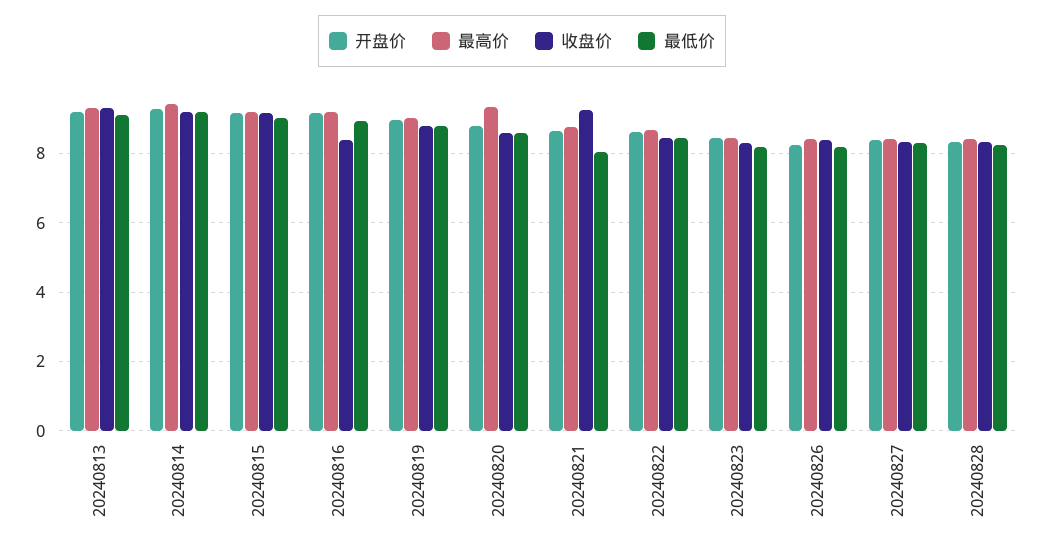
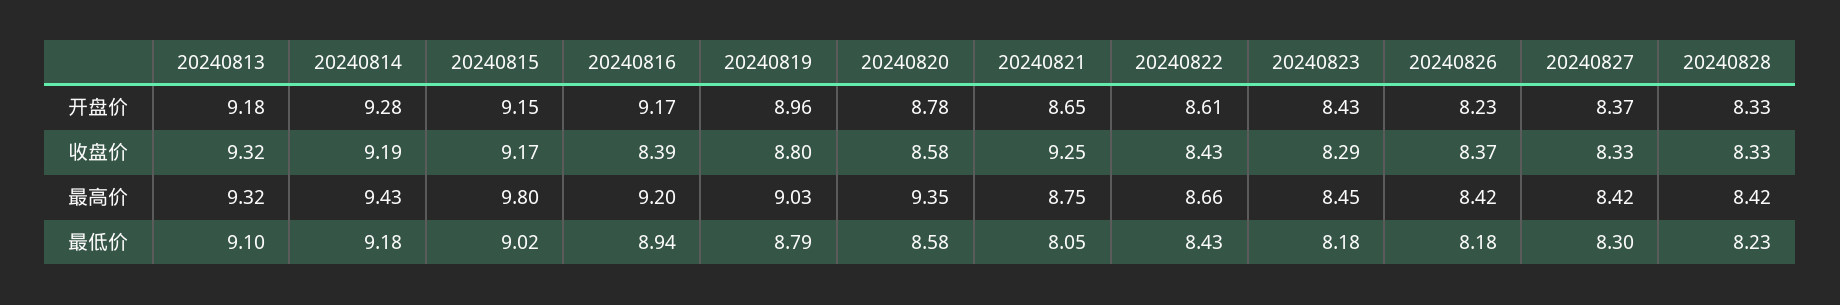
  {
    "开盘价": {
      "20240813": 9.18,
      "20240814": 9.28,
      "20240815": 9.15,
      "20240816": 9.17,
      "20240819": 8.96,
      "20240820": 8.78,
      "20240821": 8.65,
      "20240822": 8.61,
      "20240823": 8.43,
      "20240826": 8.23,
      "20240827": 8.37,
      "20240828": 8.33
    },
    "最高价": {
      "20240813": 9.32,
      "20240814": 9.43,
-     "20240815": 9.2,
+     "20240815": 9.8,
      "20240816": 9.2,
      "20240819": 9.03,
      "20240820": 9.35,
      "20240821": 8.75,
      "20240822": 8.66,
      "20240823": 8.45,
      "20240826": 8.42,
      "20240827": 8.42,
      "20240828": 8.42
    },
    "收盘价": {
      "20240813": 9.32,
      "20240814": 9.19,
      "20240815": 9.17,
      "20240816": 8.39,
      "20240819": 8.8,
      "20240820": 8.58,
      "20240821": 9.25,
      "20240822": 8.43,
      "20240823": 8.29,
      "20240826": 8.37,
      "20240827": 8.33,
      "20240828": 8.33
    },
    "最低价": {
      "20240813": 9.1,
      "20240814": 9.18,
      "20240815": 9.02,
      "20240816": 8.94,
      "20240819": 8.79,
      "20240820": 8.58,
      "20240821": 8.05,
      "20240822": 8.43,
      "20240823": 8.18,
      "20240826": 8.18,
      "20240827": 8.3,
      "20240828": 8.23
    }
  }

